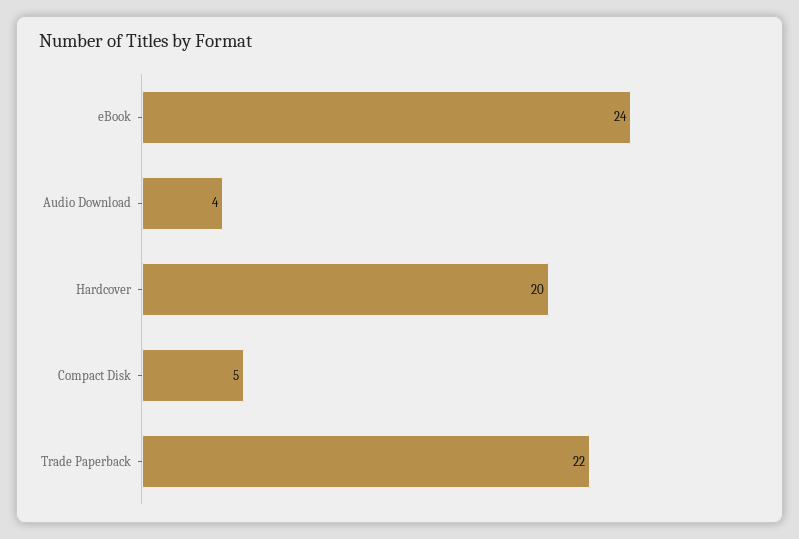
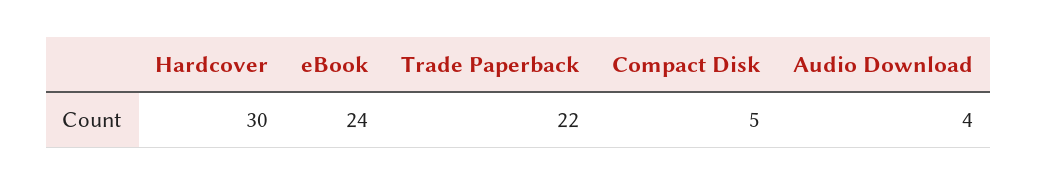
  {
    "eBook": 24,
    "Audio Download": 4,
-   "Hardcover": 20,
+   "Hardcover": 30,
    "Compact Disk": 5,
    "Trade Paperback": 22
  }

